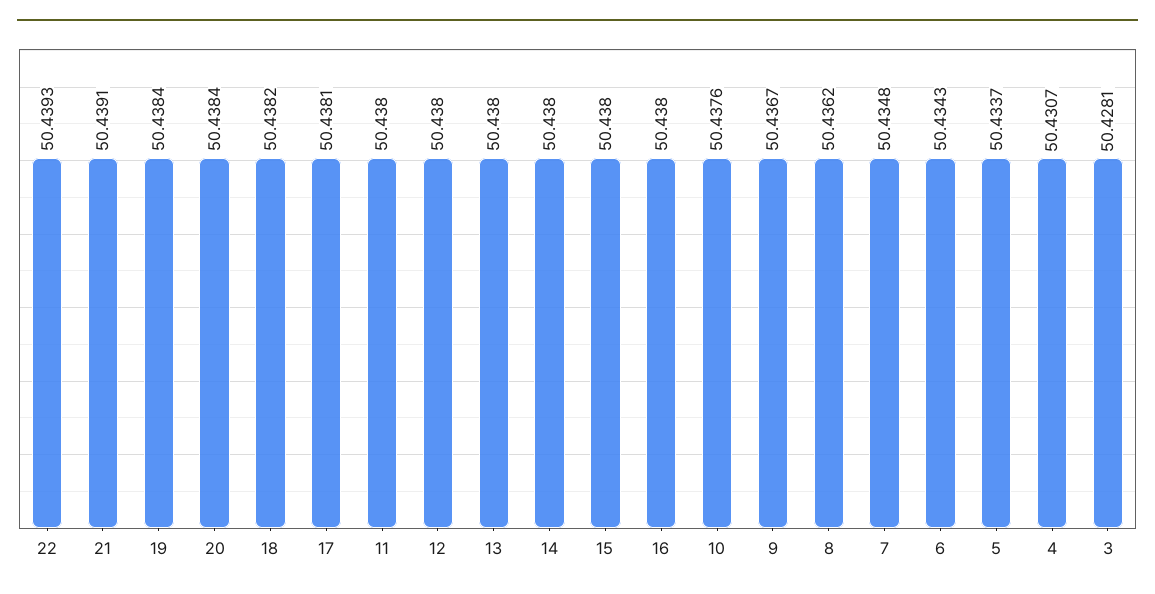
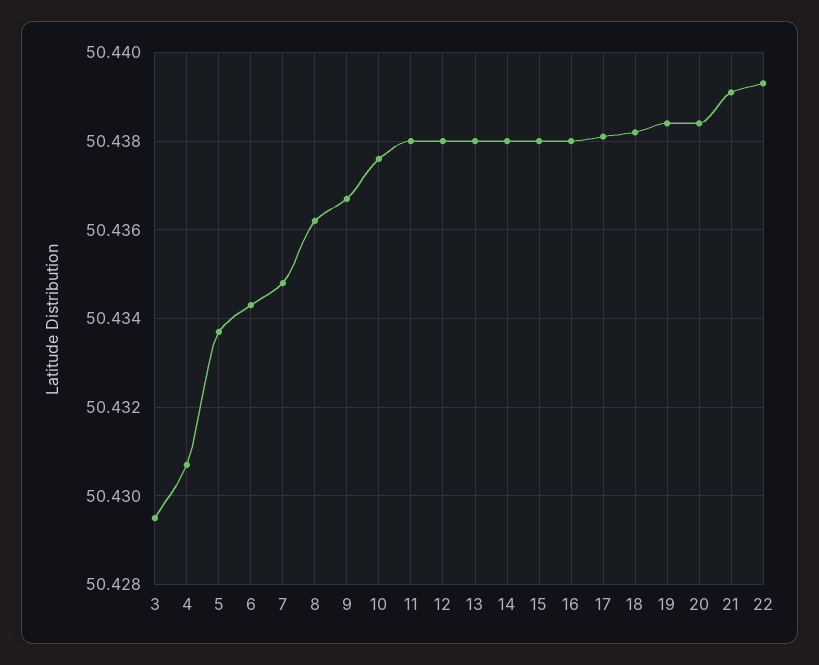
  {
    "22": 50.4393,
    "21": 50.4391,
    "19": 50.4384,
    "20": 50.4384,
    "18": 50.4382,
    "17": 50.4381,
    "11": 50.438,
    "12": 50.438,
    "13": 50.438,
    "14": 50.438,
    "15": 50.438,
    "16": 50.438,
    "10": 50.4376,
    "9": 50.4367,
    "8": 50.4362,
    "7": 50.4348,
    "6": 50.4343,
    "5": 50.4337,
    "4": 50.4307,
-   "3": 50.4281
+   "3": 50.4295
  }

